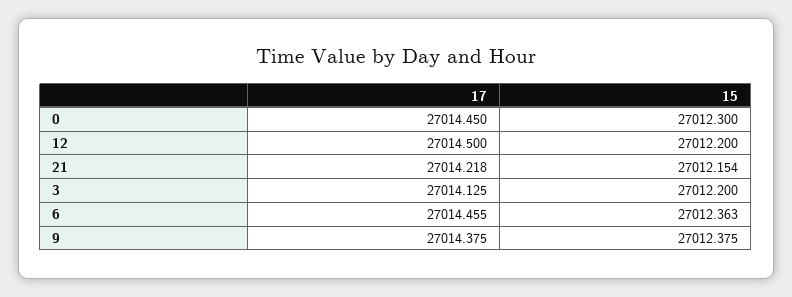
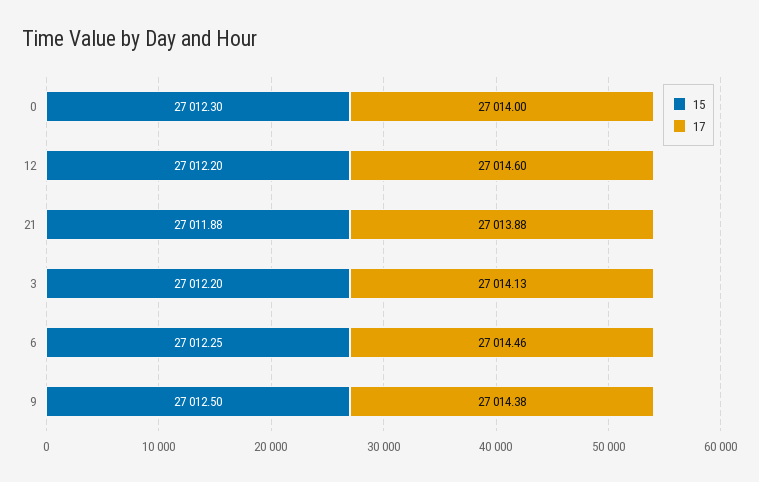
  {
    "17": {
-     "0": 27014.45,
+     "0": 27014,
-     "12": 27014.5,
+     "12": 27014.6,
-     "21": 27014.218,
+     "21": 27013.88,
      "3": 27014.125,
      "6": 27014.455,
      "9": 27014.375
    },
    "15": {
      "0": 27012.3,
      "12": 27012.2,
-     "21": 27012.154,
+     "21": 27011.88,
      "3": 27012.2,
-     "6": 27012.363,
+     "6": 27012.25,
-     "9": 27012.375
+     "9": 27012.5
    }
  }

